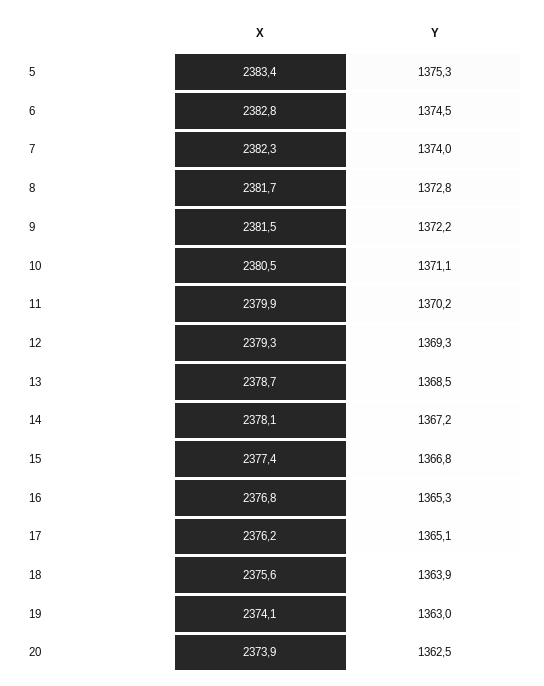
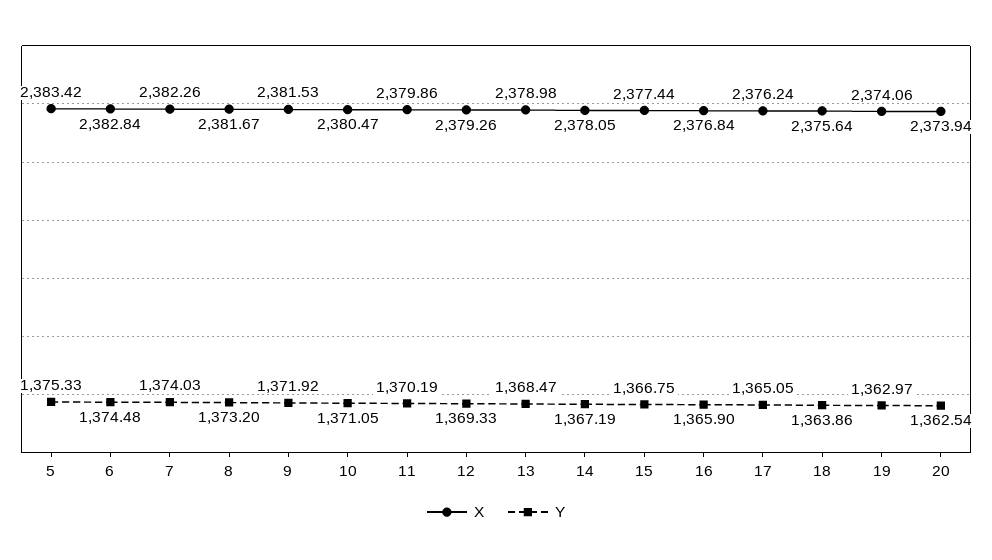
  {
    "X": {
      "5": 2383.42,
      "6": 2382.84,
      "7": 2382.26,
      "8": 2381.67,
      "9": 2381.53,
      "10": 2380.47,
      "11": 2379.86,
      "12": 2379.26,
-     "13": 2378.7,
+     "13": 2378.98,
      "14": 2378.05,
      "15": 2377.44,
      "16": 2376.84,
      "17": 2376.24,
      "18": 2375.64,
      "19": 2374.06,
      "20": 2373.94
    },
    "Y": {
      "5": 1375.33,
      "6": 1374.48,
      "7": 1374.03,
-     "8": 1372.8,
+     "8": 1373.2,
-     "9": 1372.2,
+     "9": 1371.92,
      "10": 1371.05,
      "11": 1370.19,
      "12": 1369.33,
      "13": 1368.47,
      "14": 1367.19,
      "15": 1366.75,
-     "16": 1365.3,
+     "16": 1365.9,
      "17": 1365.05,
      "18": 1363.86,
      "19": 1362.97,
      "20": 1362.54
    }
  }

